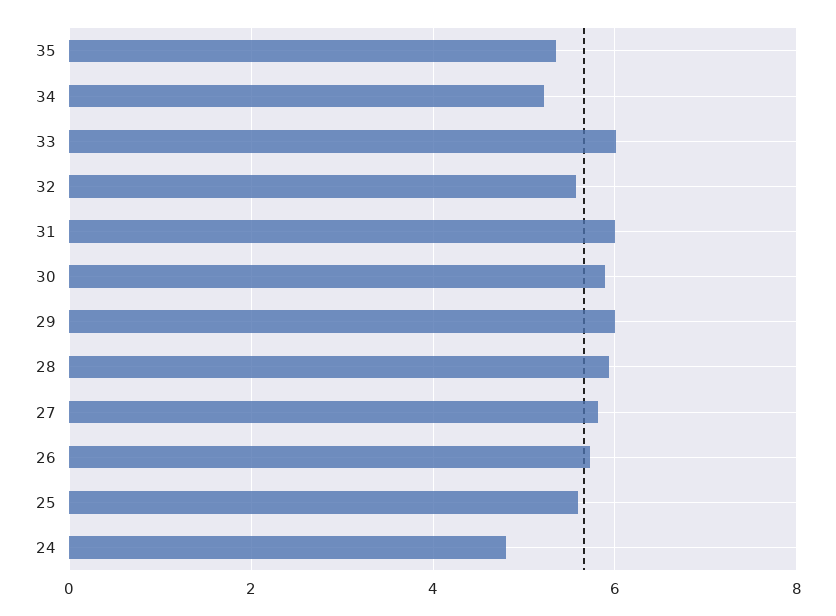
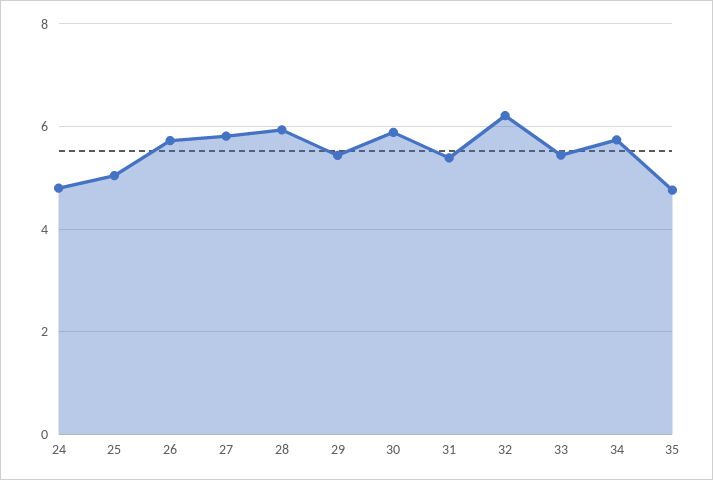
  {
-   "35": 5.4,
+   "35": 4.8,
-   "34": 5.2,
+   "34": 5.8,
-   "33": 6,
+   "33": 5.4,
-   "32": 5.6,
+   "32": 6.2,
-   "31": 6,
+   "31": 5.4,
    "30": 5.8,
-   "29": 6,
+   "29": 5.4,
    "28": 6,
    "27": 5.8,
    "26": 5.8,
-   "25": 5.6,
+   "25": 5,
    "24": 4.8
  }

